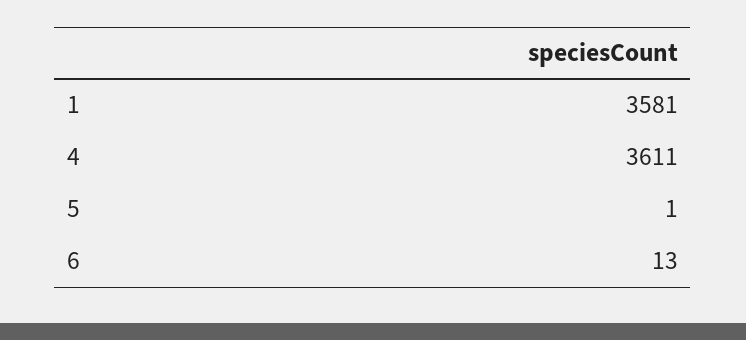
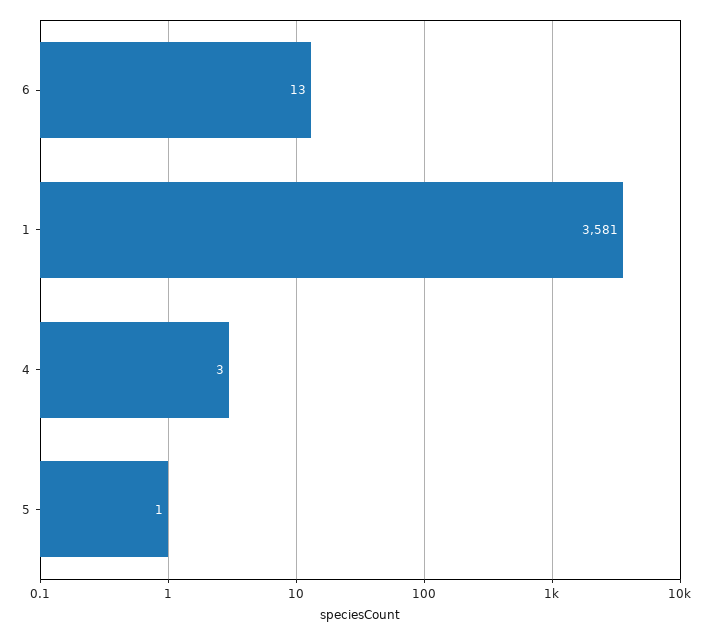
  {
    "1": 3581,
-   "4": 3611,
+   "4": 3,
    "5": 1,
    "6": 13
  }

